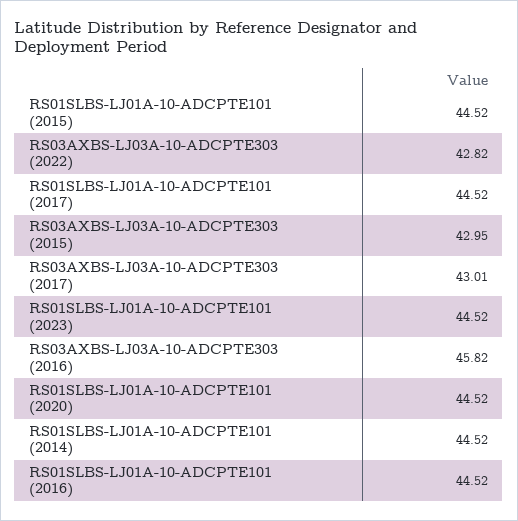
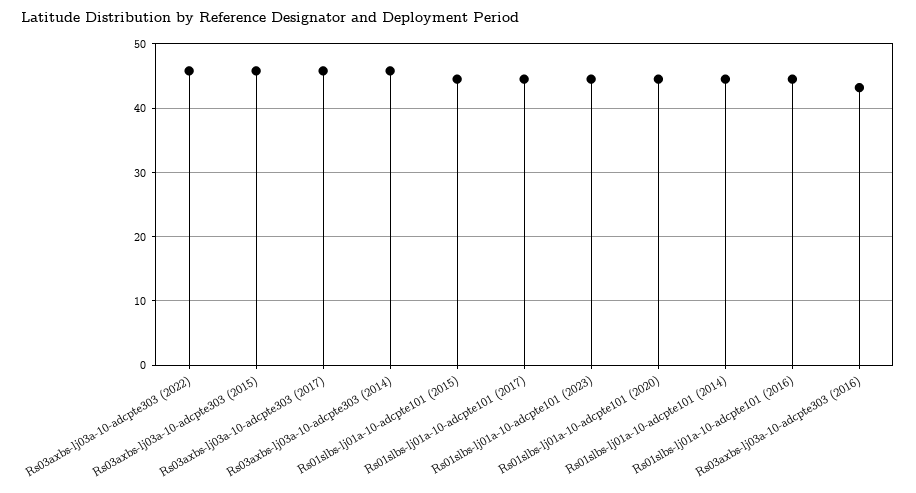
  {
    "RS01SLBS-LJ01A-10-ADCPTE101 (2015)": 44.52,
-   "RS03AXBS-LJ03A-10-ADCPTE303 (2022)": 42.82,
+   "RS03AXBS-LJ03A-10-ADCPTE303 (2022)": 46,
    "RS01SLBS-LJ01A-10-ADCPTE101 (2017)": 44.52,
-   "RS03AXBS-LJ03A-10-ADCPTE303 (2015)": 42.95,
+   "RS03AXBS-LJ03A-10-ADCPTE303 (2015)": 46,
-   "RS03AXBS-LJ03A-10-ADCPTE303 (2017)": 43.01,
+   "RS03AXBS-LJ03A-10-ADCPTE303 (2017)": 46,
    "RS01SLBS-LJ01A-10-ADCPTE101 (2023)": 44.52,
-   "RS03AXBS-LJ03A-10-ADCPTE303 (2016)": 45.82,
+   "RS03AXBS-LJ03A-10-ADCPTE303 (2016)": 43,
    "RS01SLBS-LJ01A-10-ADCPTE101 (2020)": 44.52,
    "RS01SLBS-LJ01A-10-ADCPTE101 (2014)": 44.52,
-   "RS01SLBS-LJ01A-10-ADCPTE101 (2016)": 44.52
+   "RS01SLBS-LJ01A-10-ADCPTE101 (2016)": 44.52,
+   "Rs03axbs-lj03a-10-adcpte303 (2014)": 46
  }

